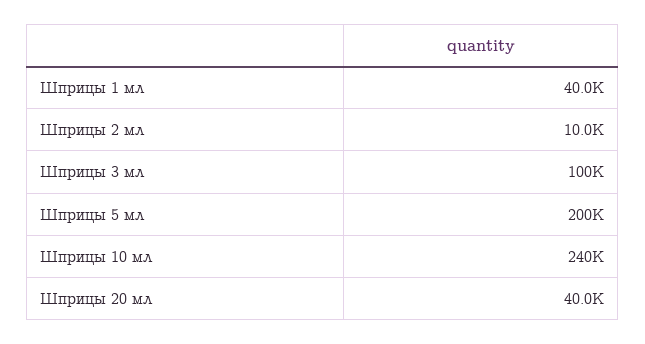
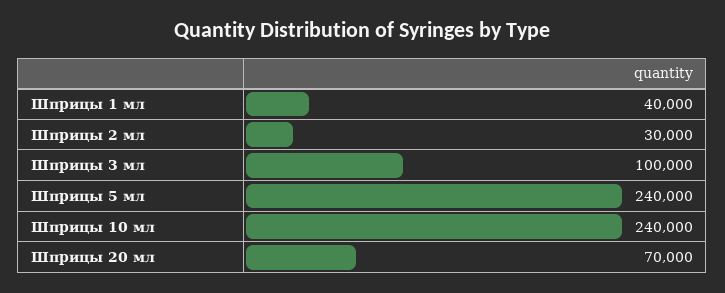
  {
    "Шприцы 1 мл": 40000,
-   "Шприцы 2 мл": 10000,
+   "Шприцы 2 мл": 30000,
    "Шприцы 3 мл": 100000,
-   "Шприцы 5 мл": 200000,
+   "Шприцы 5 мл": 240000,
    "Шприцы 10 мл": 240000,
-   "Шприцы 20 мл": 40000
+   "Шприцы 20 мл": 70000
  }

